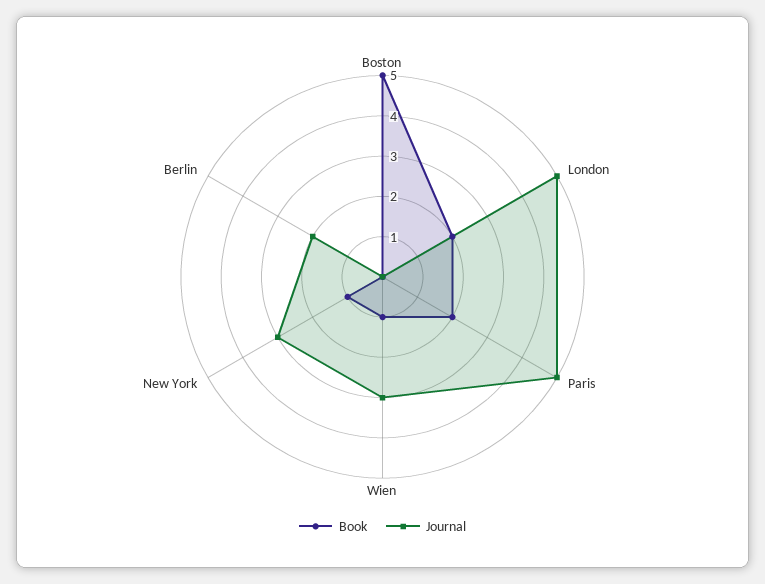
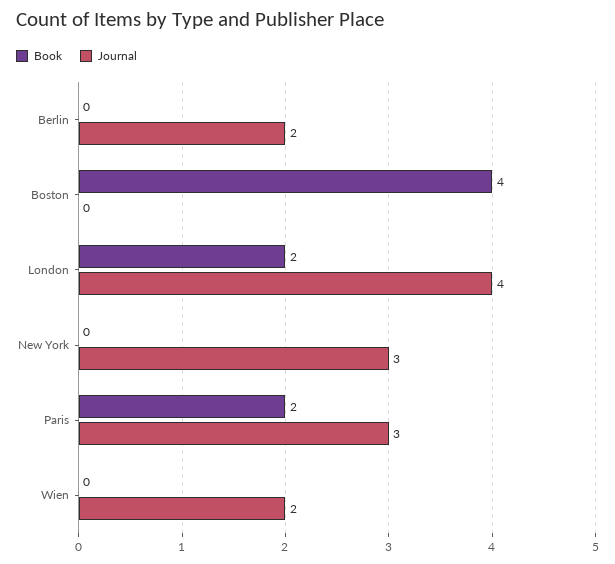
  {
    "Book": {
-     "Boston": 5,
+     "Boston": 4,
      "London": 2,
      "Paris": 2,
-     "Wien": 1,
+     "Wien": 0,
-     "New York": 1,
+     "New York": 0,
      "Berlin": 0
    },
    "Journal": {
      "Boston": 0,
-     "London": 5,
+     "London": 4,
-     "Paris": 5,
+     "Paris": 3,
-     "Wien": 3,
+     "Wien": 2,
      "New York": 3,
      "Berlin": 2
    }
  }

